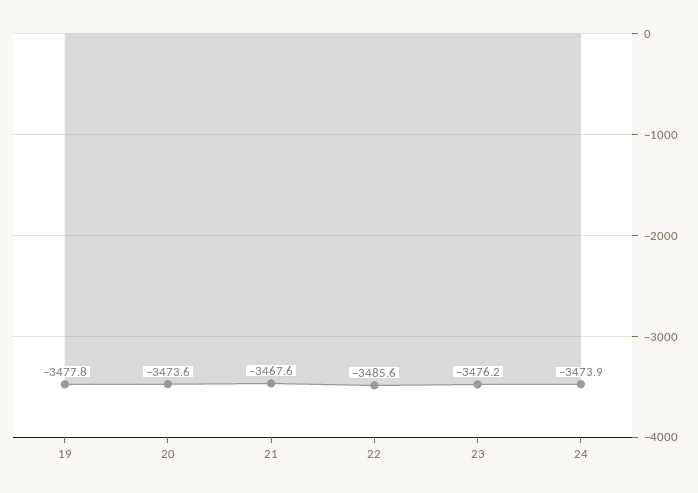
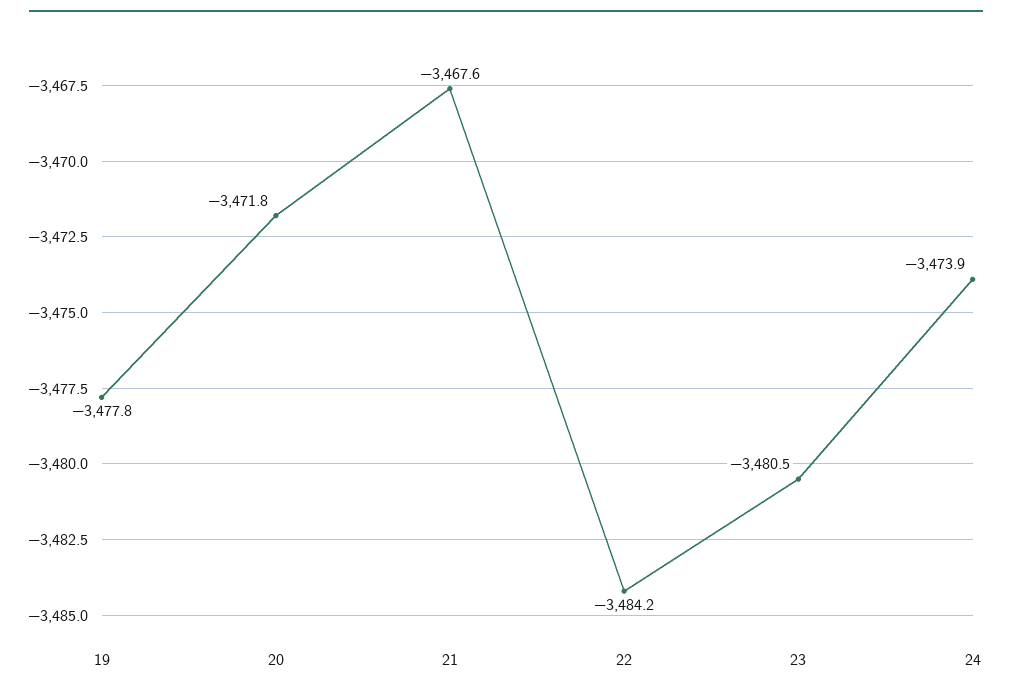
  {
    "19": -3477.8,
-   "20": -3473.6,
+   "20": -3471.8,
    "21": -3467.6,
-   "22": -3485.6,
+   "22": -3484.2,
-   "23": -3476.2,
+   "23": -3480.5,
    "24": -3473.9
  }

